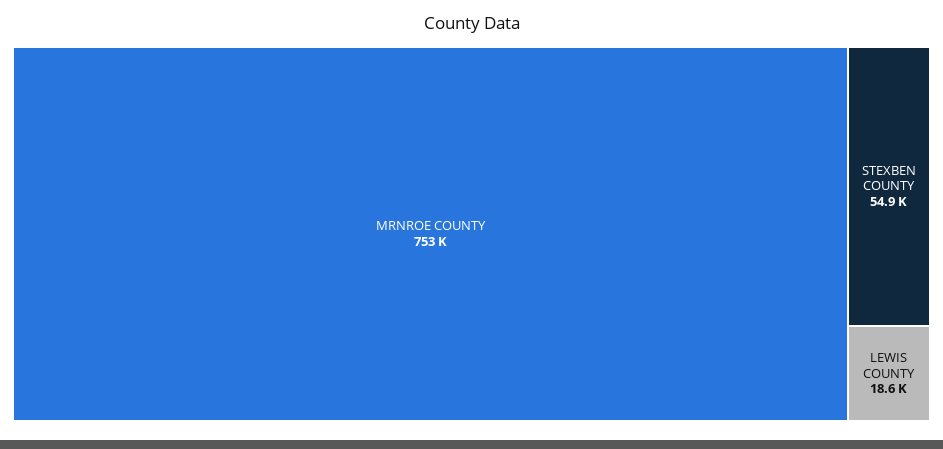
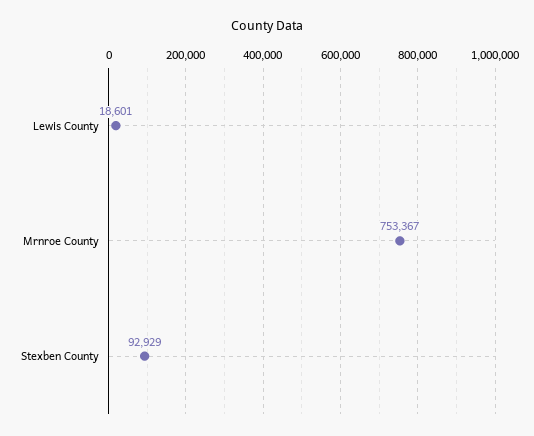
  {
    "MRNROE COUNTY": 753367,
-   "STEXBEN COUNTY": 54900,
+   "STEXBEN COUNTY": 92929,
    "LEWIS COUNTY": 18601
  }

